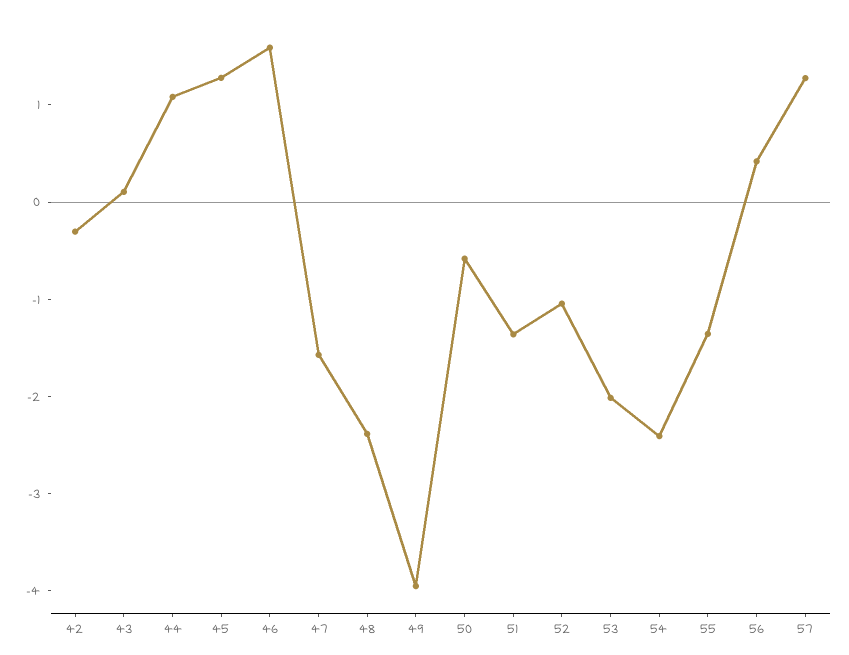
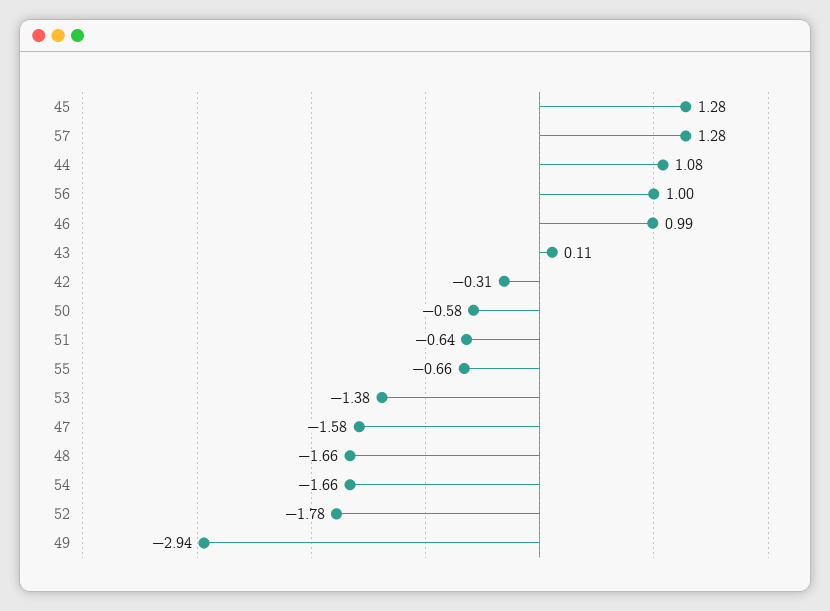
  {
    "42": -0.31,
    "43": 0.11,
    "44": 1.08,
    "45": 1.28,
-   "46": 1.6,
+   "46": 0.99,
    "47": -1.58,
-   "48": -2.4,
+   "48": -1.66,
-   "49": -4,
+   "49": -2.94,
    "50": -0.58,
-   "51": -1.4,
+   "51": -0.64,
-   "52": -1,
+   "52": -1.78,
-   "53": -2,
+   "53": -1.38,
-   "54": -2.4,
+   "54": -1.66,
-   "55": -1.4,
+   "55": -0.66,
-   "56": 0.4,
+   "56": 1,
    "57": 1.28
  }

